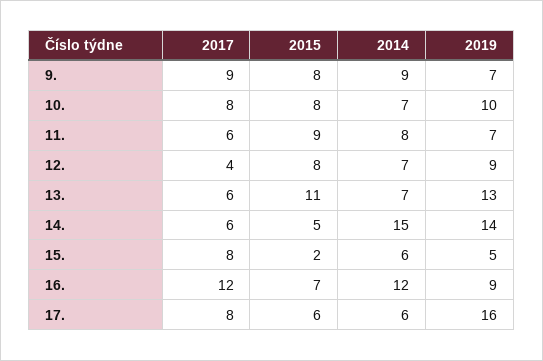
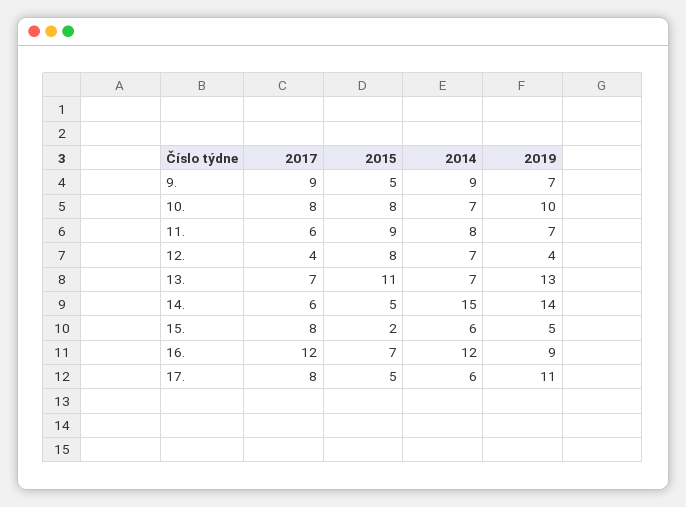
  {
    "2017": {
      "9.": 9,
      "10.": 8,
      "11.": 6,
      "12.": 4,
-     "13.": 6,
+     "13.": 7,
      "14.": 6,
      "15.": 8,
      "16.": 12,
      "17.": 8
    },
    "2015": {
-     "9.": 8,
+     "9.": 5,
      "10.": 8,
      "11.": 9,
      "12.": 8,
      "13.": 11,
      "14.": 5,
      "15.": 2,
      "16.": 7,
-     "17.": 6
+     "17.": 5
    },
    "2014": {
      "9.": 9,
      "10.": 7,
      "11.": 8,
      "12.": 7,
      "13.": 7,
      "14.": 15,
      "15.": 6,
      "16.": 12,
      "17.": 6
    },
    "2019": {
      "9.": 7,
      "10.": 10,
      "11.": 7,
-     "12.": 9,
+     "12.": 4,
      "13.": 13,
      "14.": 14,
      "15.": 5,
      "16.": 9,
-     "17.": 16
+     "17.": 11
    }
  }

